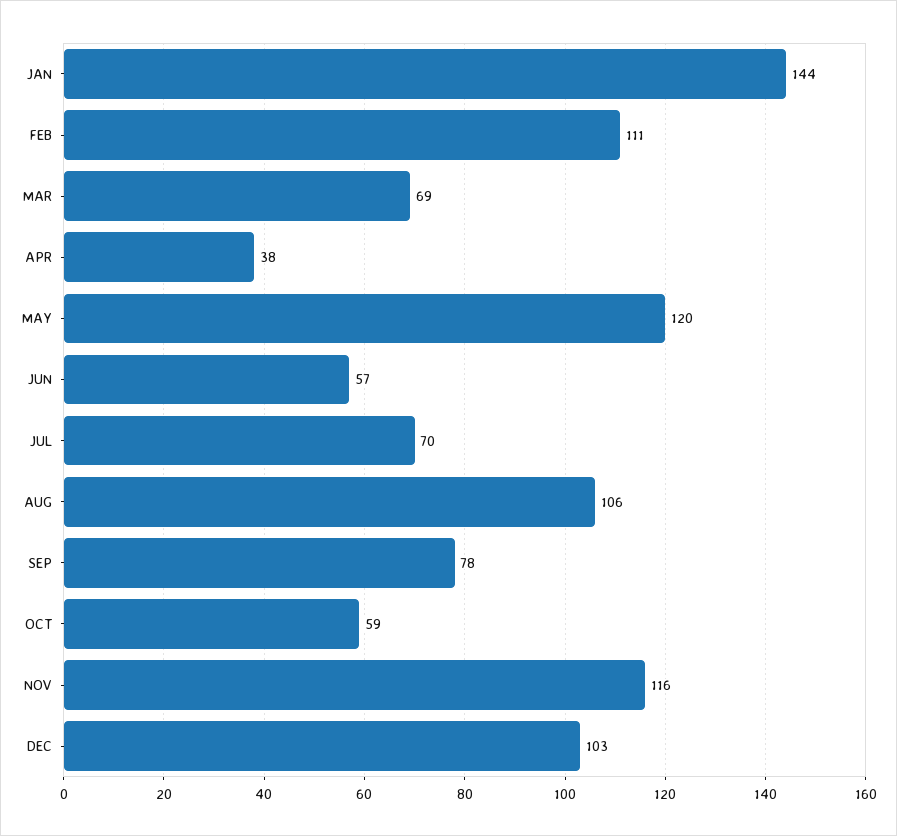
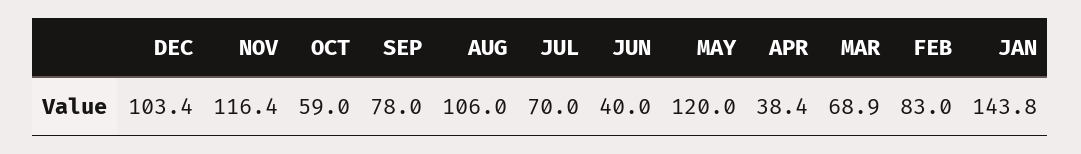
  {
    "JAN": 143.8,
-   "FEB": 111,
+   "FEB": 83,
    "MAR": 68.9,
    "APR": 38.4,
    "MAY": 120,
-   "JUN": 57,
+   "JUN": 40,
    "JUL": 70,
    "AUG": 106,
    "SEP": 78,
    "OCT": 59,
    "NOV": 116.4,
    "DEC": 103.4
  }

